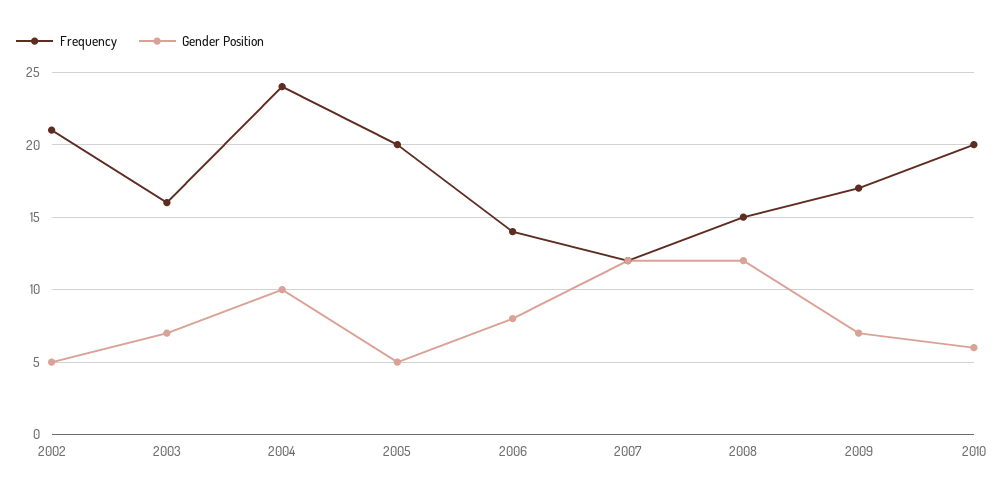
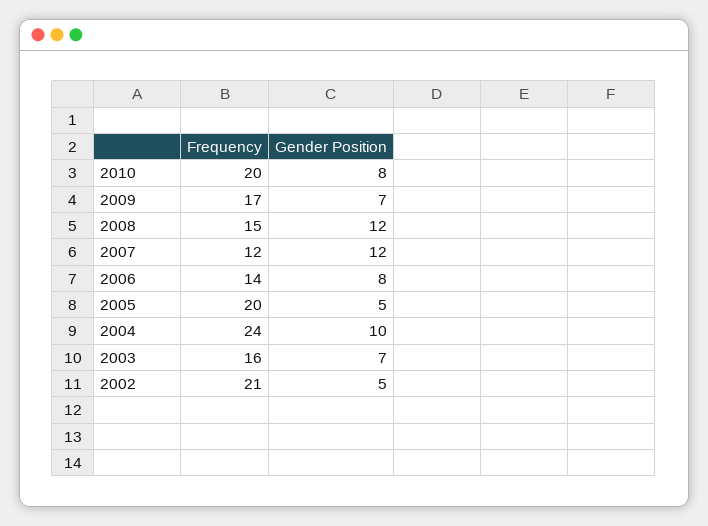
  {
    "Frequency": {
      "2002": 21,
      "2003": 16,
      "2004": 24,
      "2005": 20,
      "2006": 14,
      "2007": 12,
      "2008": 15,
      "2009": 17,
      "2010": 20
    },
    "Gender Position": {
      "2002": 5,
      "2003": 7,
      "2004": 10,
      "2005": 5,
      "2006": 8,
      "2007": 12,
      "2008": 12,
      "2009": 7,
-     "2010": 6
+     "2010": 8
    }
  }

